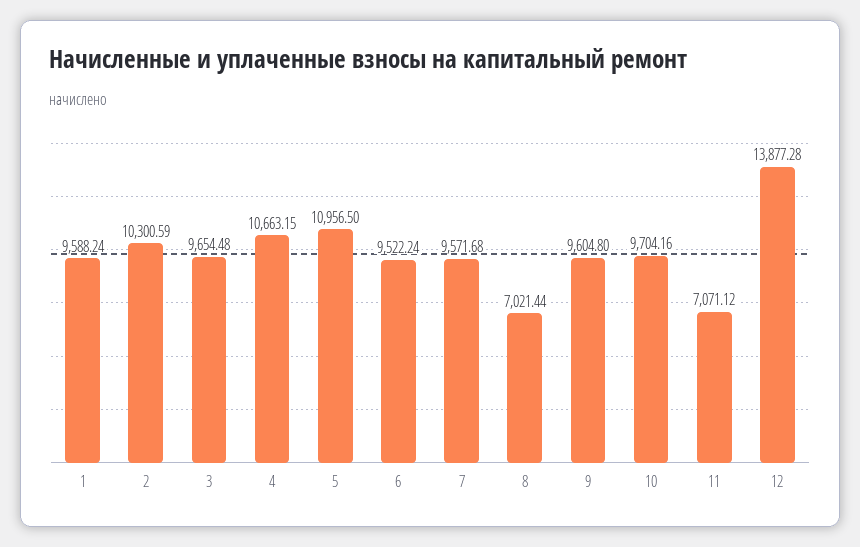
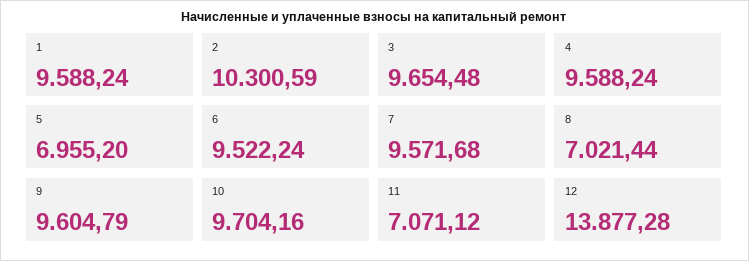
  {
    "1": 9588.24,
    "2": 10300.59,
    "3": 9654.48,
-   "4": 10663.15,
+   "4": 9588.24,
-   "5": 10956.5,
+   "5": 6955.2,
    "6": 9522.24,
    "7": 9571.68,
    "8": 7021.44,
-   "9": 9604.8,
+   "9": 9604.79,
    "10": 9704.16,
    "11": 7071.12,
    "12": 13877.28
  }

